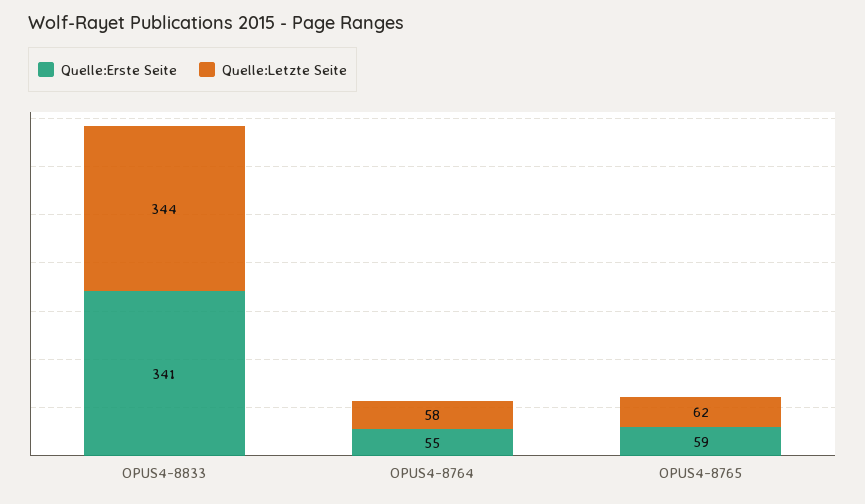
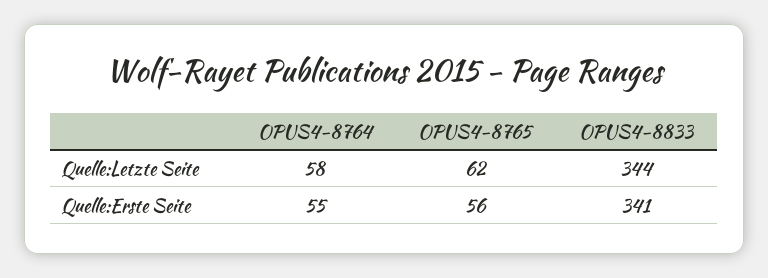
  {
    "Quelle:Erste Seite": {
      "OPUS4-8833": 341,
      "OPUS4-8764": 55,
-     "OPUS4-8765": 59
+     "OPUS4-8765": 56
    },
    "Quelle:Letzte Seite": {
      "OPUS4-8833": 344,
      "OPUS4-8764": 58,
      "OPUS4-8765": 62
    }
  }

